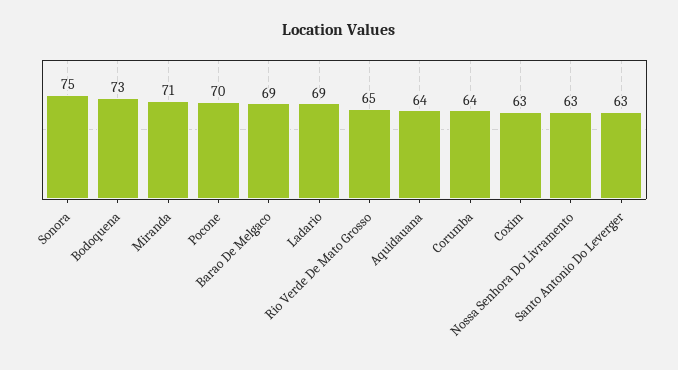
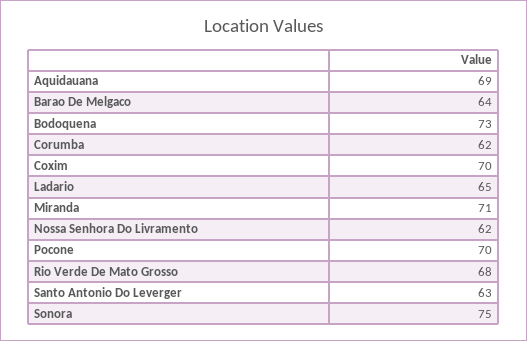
  {
    "Sonora": 75,
    "Bodoquena": 73,
    "Miranda": 71,
    "Pocone": 70,
-   "Barao De Melgaco": 69,
+   "Barao De Melgaco": 64,
-   "Ladario": 69,
+   "Ladario": 65,
-   "Rio Verde De Mato Grosso": 65,
+   "Rio Verde De Mato Grosso": 68,
-   "Aquidauana": 64,
+   "Aquidauana": 69,
-   "Corumba": 64,
+   "Corumba": 62,
-   "Coxim": 63,
+   "Coxim": 70,
-   "Nossa Senhora Do Livramento": 63,
+   "Nossa Senhora Do Livramento": 62,
    "Santo Antonio Do Leverger": 63
  }

